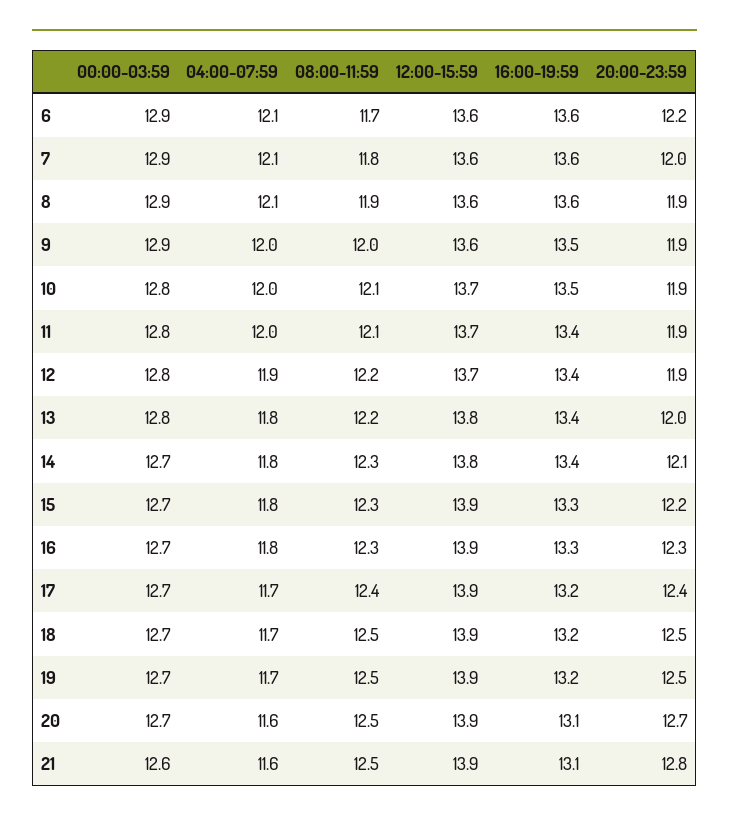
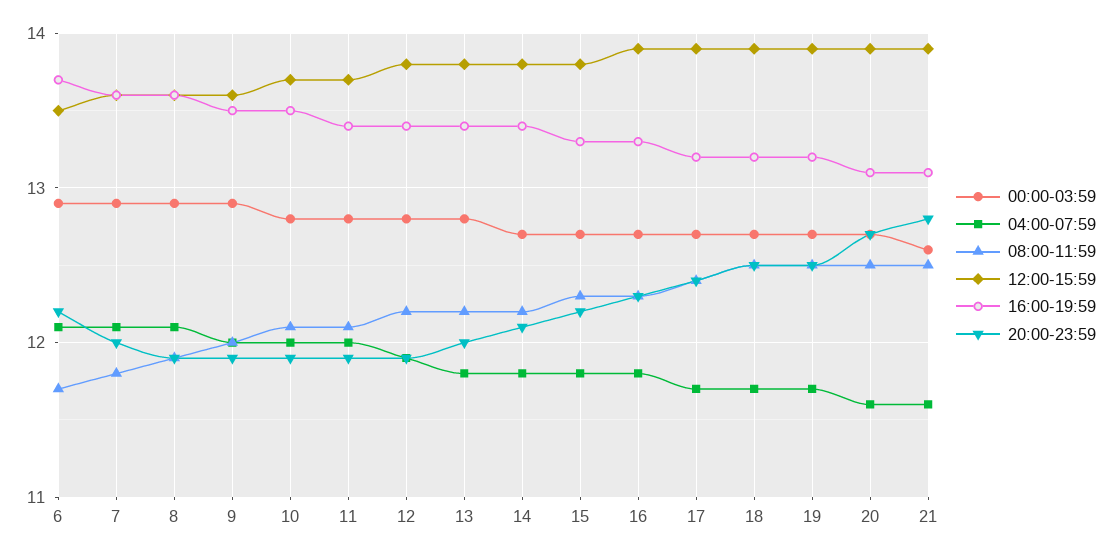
  {
    "00:00-03:59": {
      "6": 12.9,
      "7": 12.9,
      "8": 12.9,
      "9": 12.9,
      "10": 12.8,
      "11": 12.8,
      "12": 12.8,
      "13": 12.8,
      "14": 12.7,
      "15": 12.7,
      "16": 12.7,
      "17": 12.7,
      "18": 12.7,
      "19": 12.7,
      "20": 12.7,
      "21": 12.6
    },
    "04:00-07:59": {
      "6": 12.1,
      "7": 12.1,
      "8": 12.1,
      "9": 12,
      "10": 12,
      "11": 12,
      "12": 11.9,
      "13": 11.8,
      "14": 11.8,
      "15": 11.8,
      "16": 11.8,
      "17": 11.7,
      "18": 11.7,
      "19": 11.7,
      "20": 11.6,
      "21": 11.6
    },
    "08:00-11:59": {
      "6": 11.7,
      "7": 11.8,
      "8": 11.9,
      "9": 12,
      "10": 12.1,
      "11": 12.1,
      "12": 12.2,
      "13": 12.2,
-     "14": 12.3,
+     "14": 12.2,
      "15": 12.3,
      "16": 12.3,
      "17": 12.4,
      "18": 12.5,
      "19": 12.5,
      "20": 12.5,
      "21": 12.5
    },
    "12:00-15:59": {
-     "6": 13.6,
+     "6": 13.5,
      "7": 13.6,
      "8": 13.6,
      "9": 13.6,
      "10": 13.7,
      "11": 13.7,
-     "12": 13.7,
+     "12": 13.8,
      "13": 13.8,
      "14": 13.8,
-     "15": 13.9,
+     "15": 13.8,
      "16": 13.9,
      "17": 13.9,
      "18": 13.9,
      "19": 13.9,
      "20": 13.9,
      "21": 13.9
    },
    "16:00-19:59": {
-     "6": 13.6,
+     "6": 13.7,
      "7": 13.6,
      "8": 13.6,
      "9": 13.5,
      "10": 13.5,
      "11": 13.4,
      "12": 13.4,
      "13": 13.4,
      "14": 13.4,
      "15": 13.3,
      "16": 13.3,
      "17": 13.2,
      "18": 13.2,
      "19": 13.2,
      "20": 13.1,
      "21": 13.1
    },
    "20:00-23:59": {
      "6": 12.2,
      "7": 12,
      "8": 11.9,
      "9": 11.9,
      "10": 11.9,
      "11": 11.9,
      "12": 11.9,
      "13": 12,
      "14": 12.1,
      "15": 12.2,
      "16": 12.3,
      "17": 12.4,
      "18": 12.5,
      "19": 12.5,
      "20": 12.7,
      "21": 12.8
    }
  }

